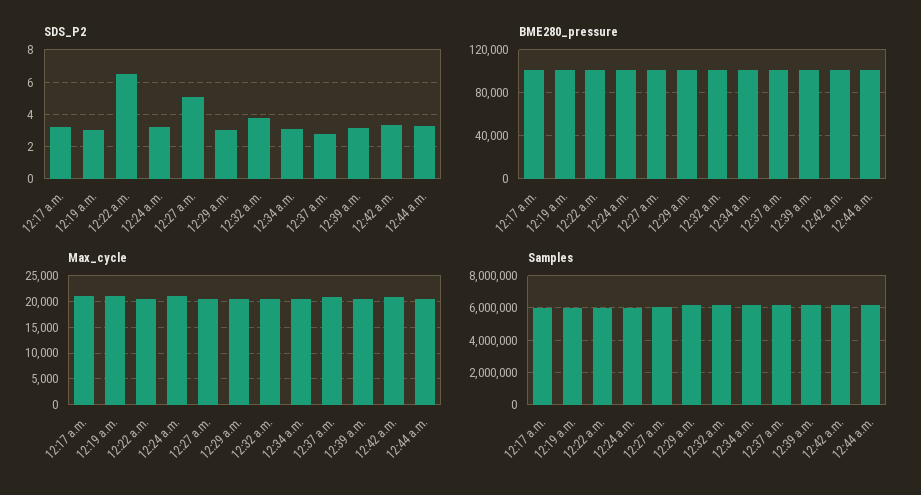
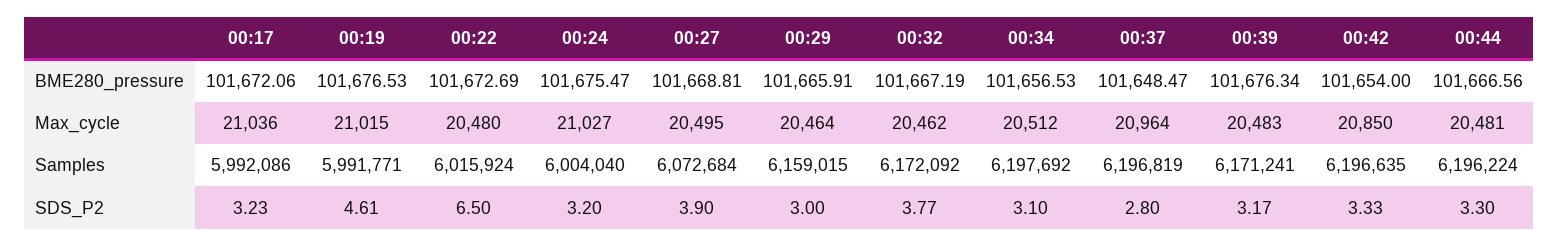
  {
    "SDS_P2": {
      "12:17 a.m.": 3.23,
-     "12:19 a.m.": 3,
+     "12:19 a.m.": 4.61,
      "12:22 a.m.": 6.5,
      "12:24 a.m.": 3.2,
-     "12:27 a.m.": 5,
+     "12:27 a.m.": 3.9,
      "12:29 a.m.": 3,
      "12:32 a.m.": 3.77,
      "12:34 a.m.": 3.1,
      "12:37 a.m.": 2.8,
      "12:39 a.m.": 3.17,
      "12:42 a.m.": 3.33,
      "12:44 a.m.": 3.3
    },
    "BME280_pressure": {
      "12:17 a.m.": 101672.06,
      "12:19 a.m.": 101676.53,
      "12:22 a.m.": 101672.69,
      "12:24 a.m.": 101675.47,
      "12:27 a.m.": 101668.81,
      "12:29 a.m.": 101665.91,
      "12:32 a.m.": 101667.19,
      "12:34 a.m.": 101656.53,
      "12:37 a.m.": 101648.47,
      "12:39 a.m.": 101676.34,
      "12:42 a.m.": 101654,
      "12:44 a.m.": 101666.56
    },
    "Max_cycle": {
      "12:17 a.m.": 21036,
      "12:19 a.m.": 21015,
      "12:22 a.m.": 20480,
      "12:24 a.m.": 21027,
      "12:27 a.m.": 20495,
      "12:29 a.m.": 20464,
      "12:32 a.m.": 20462,
      "12:34 a.m.": 20512,
      "12:37 a.m.": 20964,
      "12:39 a.m.": 20483,
      "12:42 a.m.": 20850,
      "12:44 a.m.": 20481
    },
    "Samples": {
      "12:17 a.m.": 5992086,
      "12:19 a.m.": 5991771,
      "12:22 a.m.": 6015924,
      "12:24 a.m.": 6004040,
      "12:27 a.m.": 6072684,
      "12:29 a.m.": 6159015,
      "12:32 a.m.": 6172092,
      "12:34 a.m.": 6197692,
      "12:37 a.m.": 6196819,
      "12:39 a.m.": 6171241,
      "12:42 a.m.": 6196635,
      "12:44 a.m.": 6196224
    }
  }

